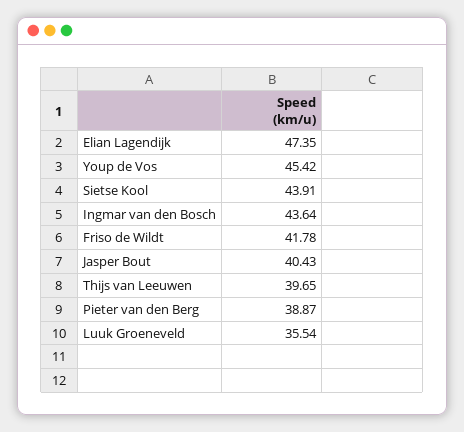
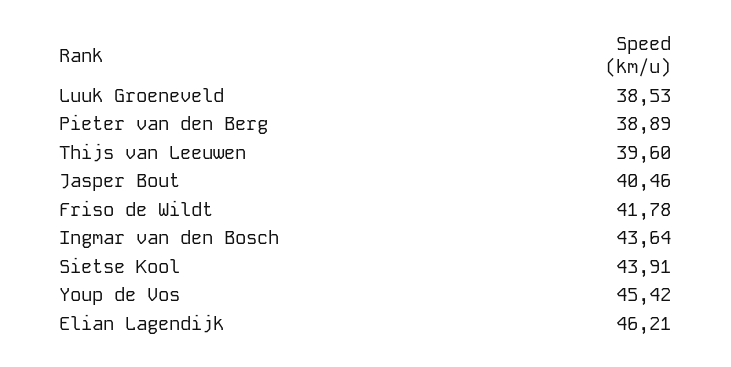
  {
-   "Elian Lagendijk": 47.35,
+   "Elian Lagendijk": 46.21,
    "Youp de Vos": 45.42,
    "Sietse Kool": 43.91,
    "Ingmar van den Bosch": 43.64,
    "Friso de Wildt": 41.78,
-   "Jasper Bout": 40.43,
+   "Jasper Bout": 40.46,
-   "Thijs van Leeuwen": 39.65,
+   "Thijs van Leeuwen": 39.6,
-   "Pieter van den Berg": 38.87,
+   "Pieter van den Berg": 38.89,
-   "Luuk Groeneveld": 35.54
+   "Luuk Groeneveld": 38.53
  }

